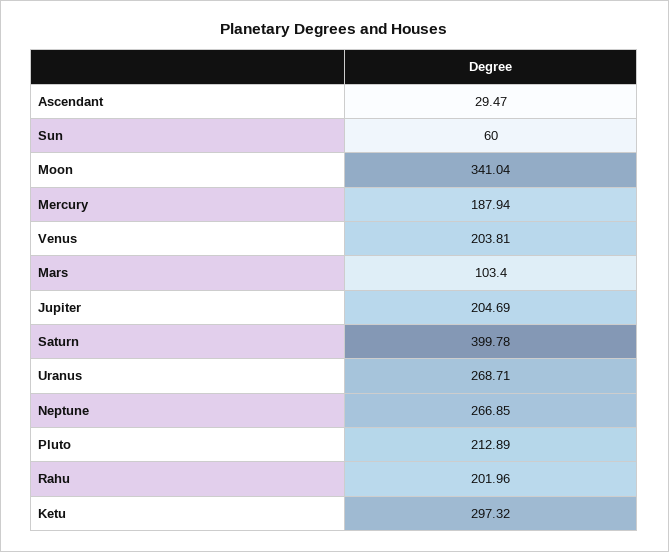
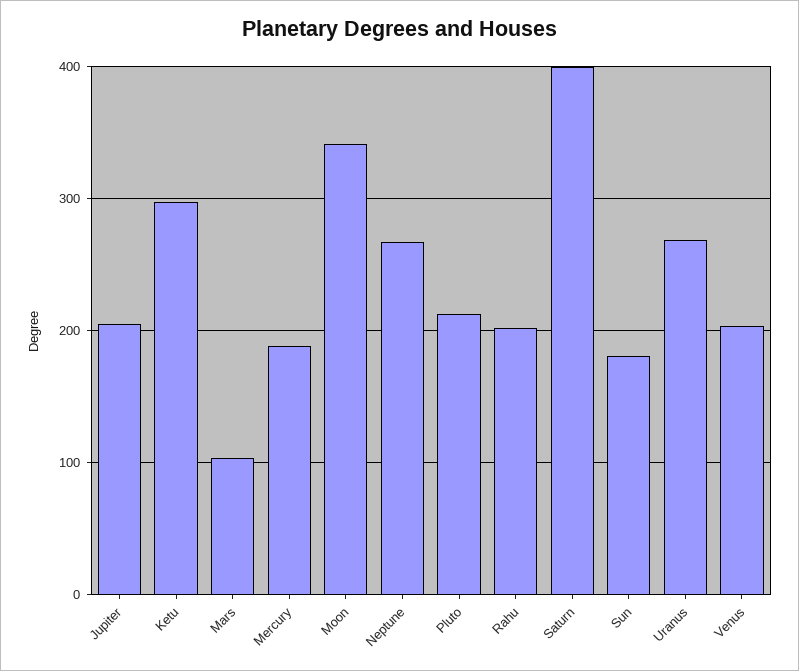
  {
-   "Ascendant": 29.47,
-   "Sun": 60,
+   "Sun": 180,
    "Moon": 341.04,
    "Mercury": 187.94,
    "Venus": 203.81,
    "Mars": 103.4,
    "Jupiter": 204.69,
    "Saturn": 399.78,
    "Uranus": 268.71,
    "Neptune": 266.85,
    "Pluto": 212.89,
    "Rahu": 201.96,
    "Ketu": 297.32
  }

